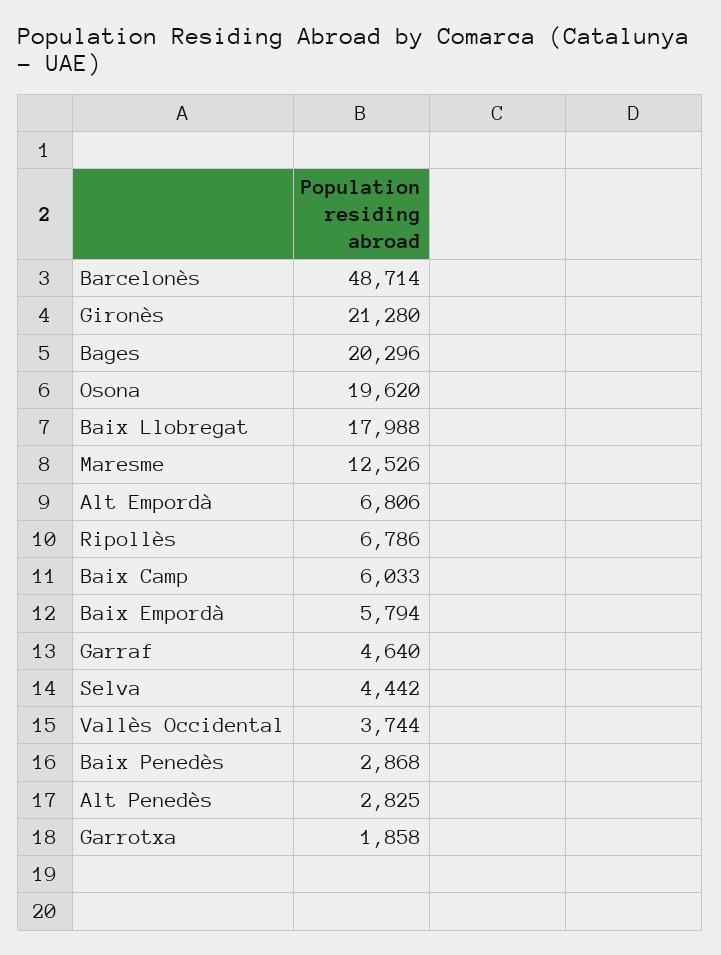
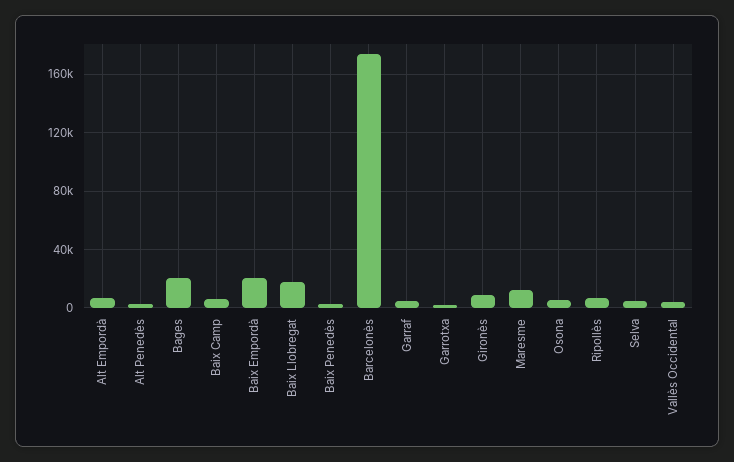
  {
-   "Barcelonès": 48714,
+   "Barcelonès": 175000,
-   "Gironès": 21280,
+   "Gironès": 10000,
    "Bages": 20296,
-   "Osona": 19620,
+   "Osona": 5000,
    "Baix Llobregat": 17988,
    "Maresme": 12526,
    "Alt Empordà": 6806,
    "Ripollès": 6786,
    "Baix Camp": 6033,
-   "Baix Empordà": 5794,
+   "Baix Empordà": 20000,
    "Garraf": 4640,
    "Selva": 4442,
    "Vallès Occidental": 3744,
    "Baix Penedès": 2868,
    "Alt Penedès": 2825,
    "Garrotxa": 1858
  }

